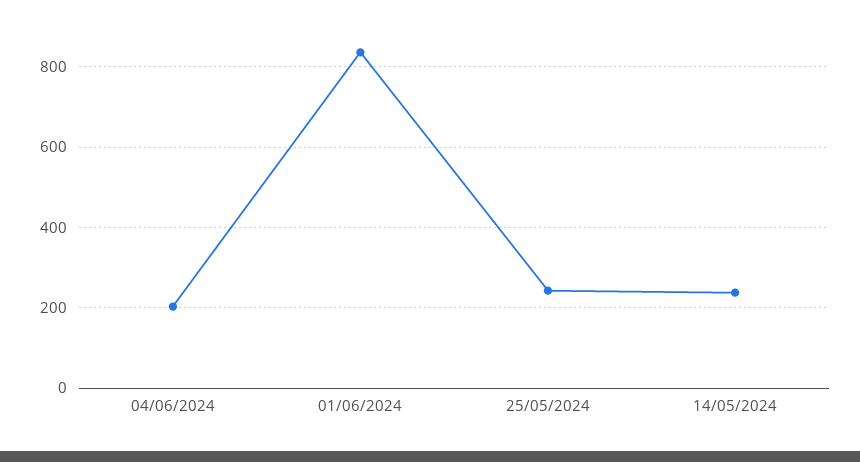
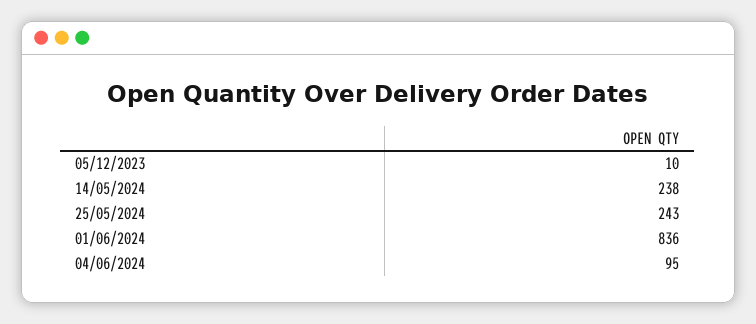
  {
-   "04/06/2024": 200,
+   "04/06/2024": 95,
    "01/06/2024": 836,
    "25/05/2024": 243,
-   "14/05/2024": 238
+   "14/05/2024": 238,
+   "05/12/2023": 10
  }

